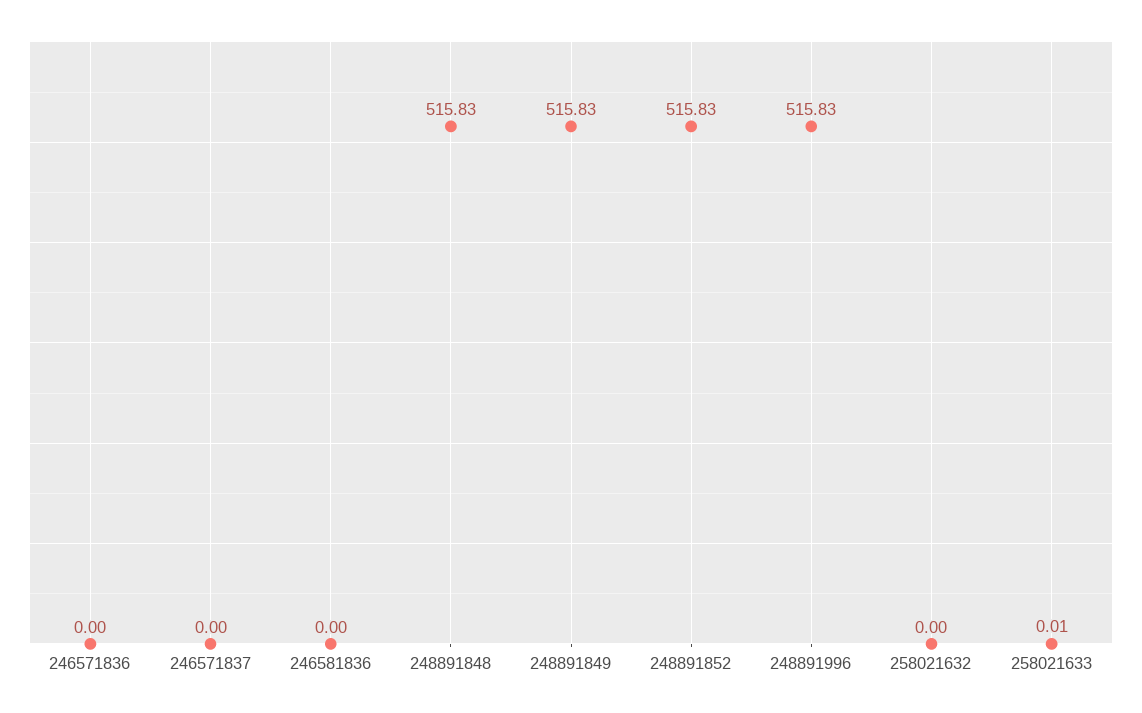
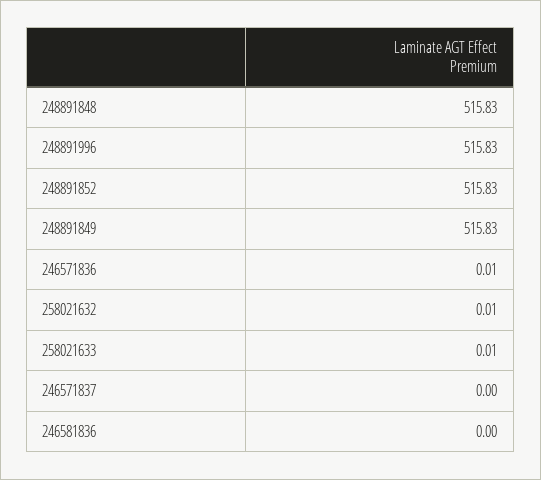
  {
-   "246571836": 0,
+   "246571836": 0.01,
    "246571837": 0,
    "246581836": 0,
    "248891848": 515.83,
    "248891849": 515.83,
    "248891852": 515.83,
    "248891996": 515.83,
-   "258021632": 0,
+   "258021632": 0.01,
    "258021633": 0.01
  }

